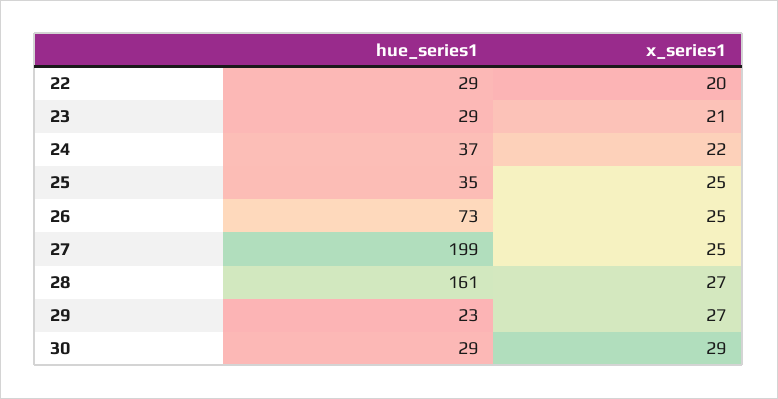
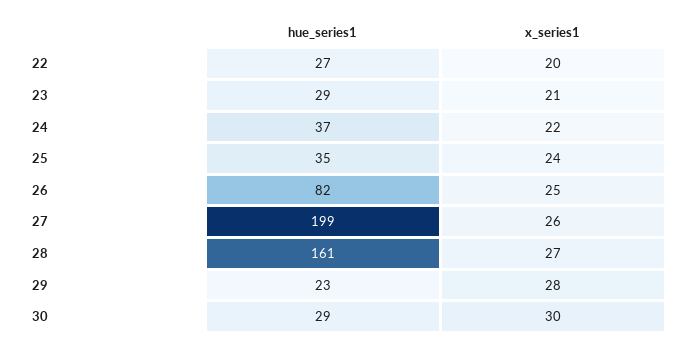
  {
    "hue_series1": {
-     "22": 29,
+     "22": 27,
      "23": 29,
      "24": 37,
      "25": 35,
-     "26": 73,
+     "26": 82,
      "27": 199,
      "28": 161,
      "29": 23,
      "30": 29
    },
    "x_series1": {
      "22": 20,
      "23": 21,
      "24": 22,
-     "25": 25,
+     "25": 24,
      "26": 25,
-     "27": 25,
+     "27": 26,
      "28": 27,
-     "29": 27,
+     "29": 28,
-     "30": 29
+     "30": 30
    }
  }

